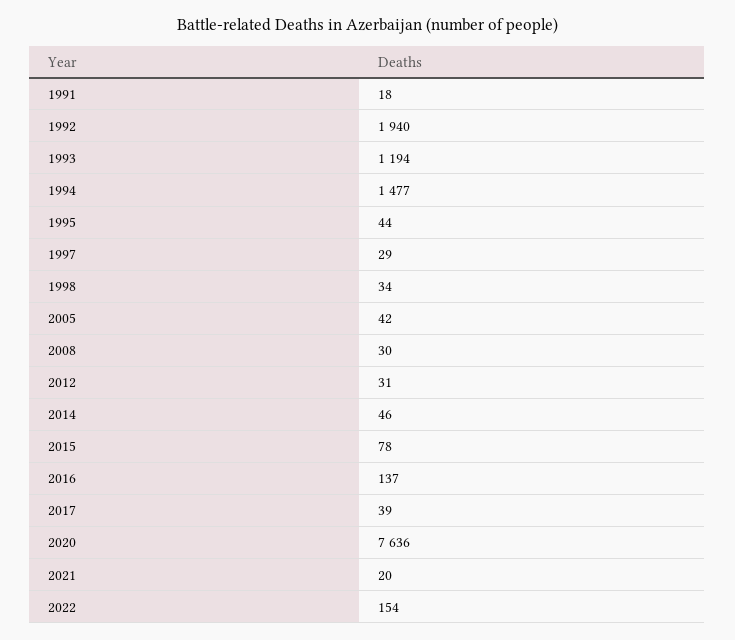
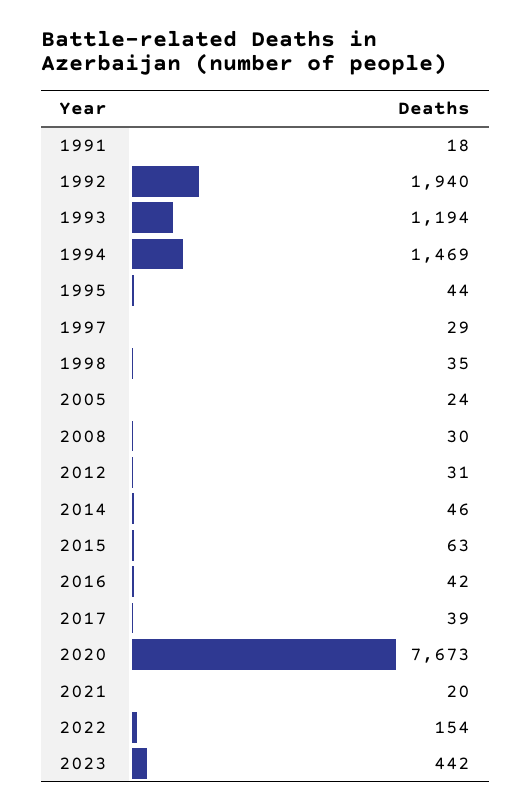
  {
    "1991": 18,
    "1992": 1940,
    "1993": 1194,
-   "1994": 1477,
+   "1994": 1469,
    "1995": 44,
    "1997": 29,
-   "1998": 34,
+   "1998": 35,
-   "2005": 42,
+   "2005": 24,
    "2008": 30,
    "2012": 31,
    "2014": 46,
-   "2015": 78,
+   "2015": 63,
-   "2016": 137,
+   "2016": 42,
    "2017": 39,
-   "2020": 7636,
+   "2020": 7673,
    "2021": 20,
-   "2022": 154
+   "2022": 154,
+   "2023": 442
  }

